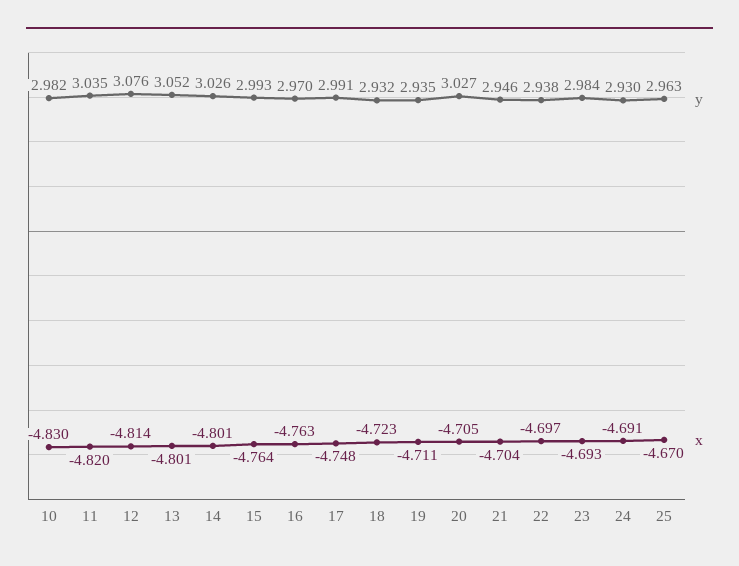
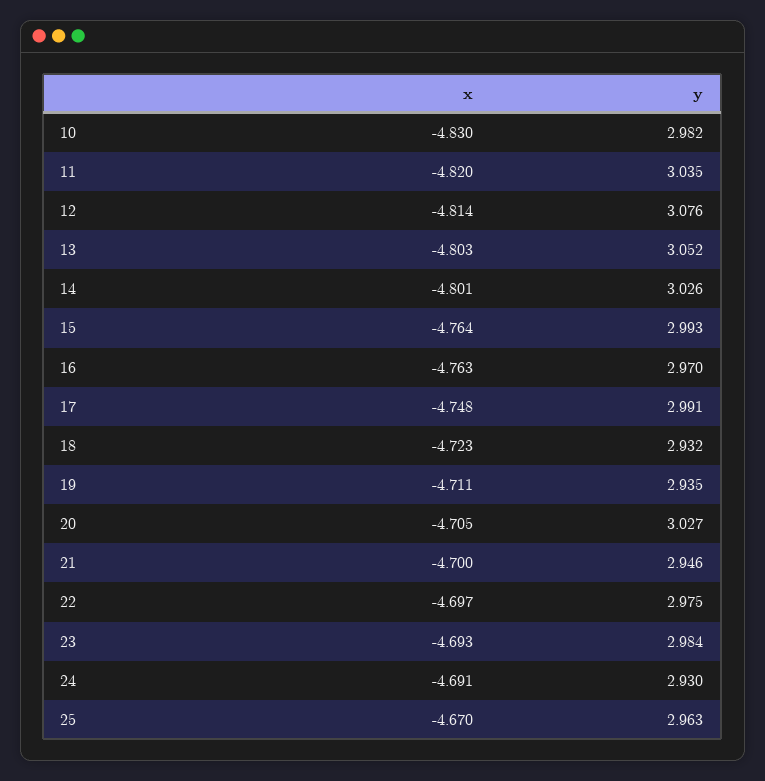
  {
    "y": {
      "10": 2.982,
      "11": 3.035,
      "12": 3.076,
      "13": 3.052,
      "14": 3.026,
      "15": 2.993,
      "16": 2.97,
      "17": 2.991,
      "18": 2.932,
      "19": 2.935,
      "20": 3.027,
      "21": 2.946,
-     "22": 2.938,
+     "22": 2.975,
      "23": 2.984,
      "24": 2.93,
      "25": 2.963
    },
    "x": {
      "10": -4.83,
      "11": -4.82,
      "12": -4.814,
-     "13": -4.801,
+     "13": -4.803,
      "14": -4.801,
      "15": -4.764,
      "16": -4.763,
      "17": -4.748,
      "18": -4.723,
      "19": -4.711,
      "20": -4.705,
-     "21": -4.704,
+     "21": -4.7,
      "22": -4.697,
      "23": -4.693,
      "24": -4.691,
      "25": -4.67
    }
  }

